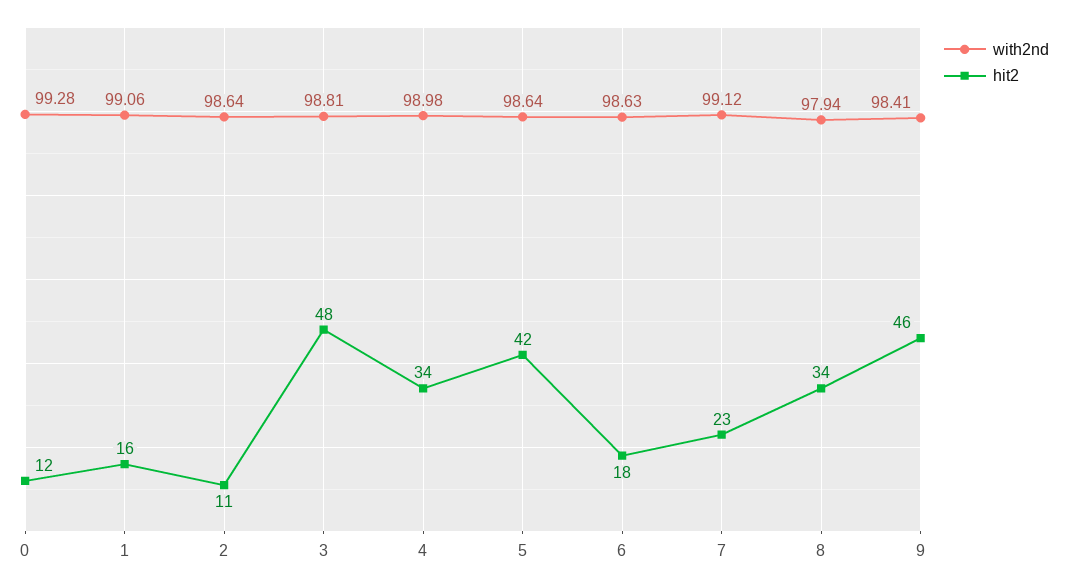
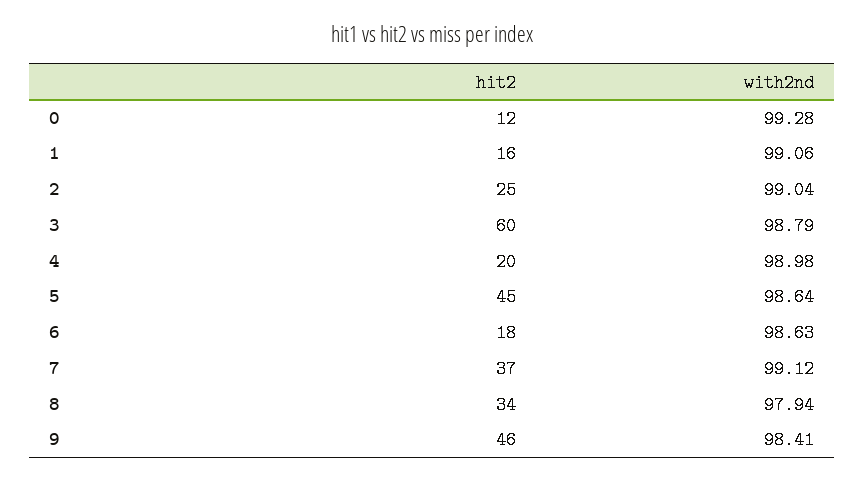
  {
    "with2nd": {
      "0": 99.28,
      "1": 99.06,
-     "2": 98.64,
+     "2": 99.04,
-     "3": 98.81,
+     "3": 98.79,
      "4": 98.98,
      "5": 98.64,
      "6": 98.63,
      "7": 99.12,
      "8": 97.94,
      "9": 98.41
    },
    "hit2": {
      "0": 12,
      "1": 16,
-     "2": 11,
+     "2": 25,
-     "3": 48,
+     "3": 60,
-     "4": 34,
+     "4": 20,
-     "5": 42,
+     "5": 45,
      "6": 18,
-     "7": 23,
+     "7": 37,
      "8": 34,
      "9": 46
    }
  }

